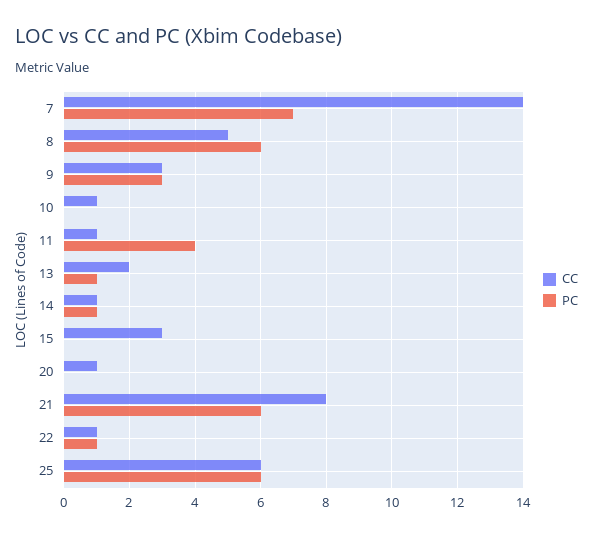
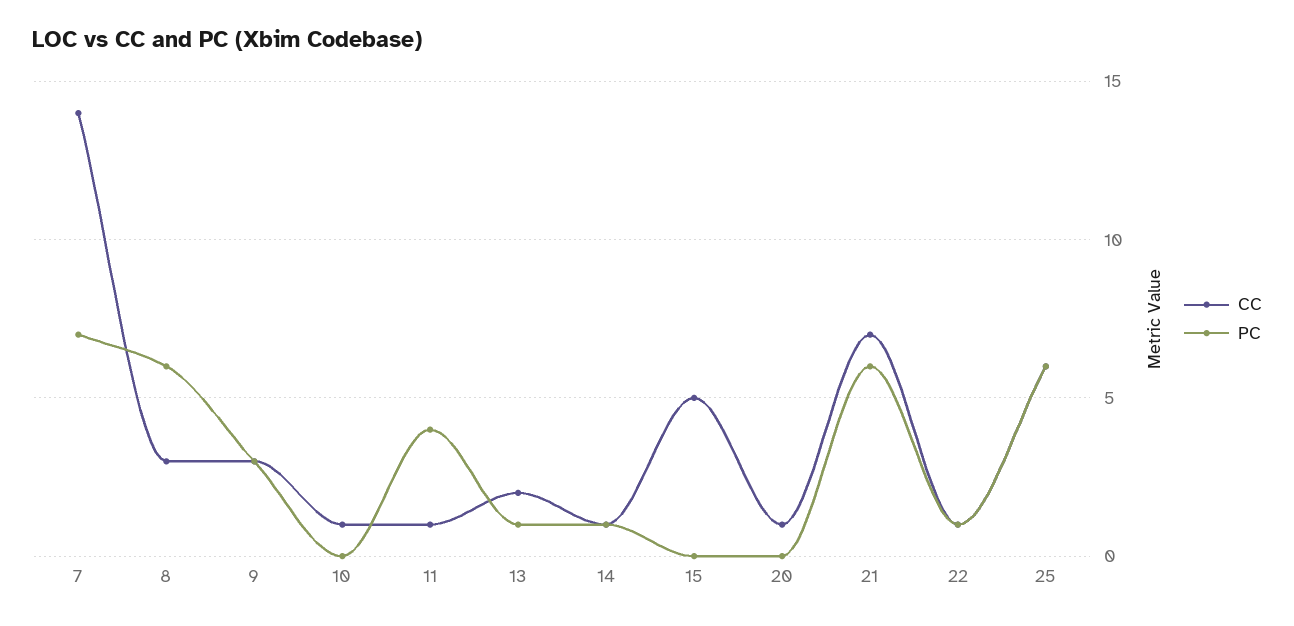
  {
    "CC": {
      "7": 14,
-     "8": 5,
+     "8": 3,
      "9": 3,
      "10": 1,
      "11": 1,
      "13": 2,
      "14": 1,
-     "15": 3,
+     "15": 5,
      "20": 1,
-     "21": 8,
+     "21": 7,
      "22": 1,
      "25": 6
    },
    "PC": {
      "7": 7,
      "8": 6,
      "9": 3,
      "10": 0,
      "11": 4,
      "13": 1,
      "14": 1,
      "15": 0,
      "20": 0,
      "21": 6,
      "22": 1,
      "25": 6
    }
  }

